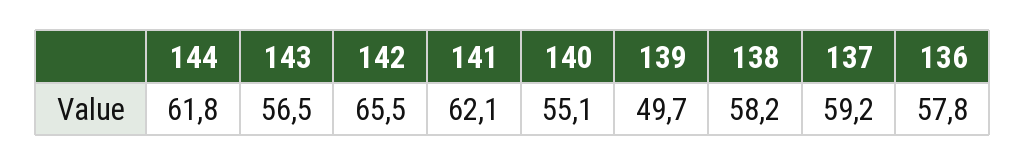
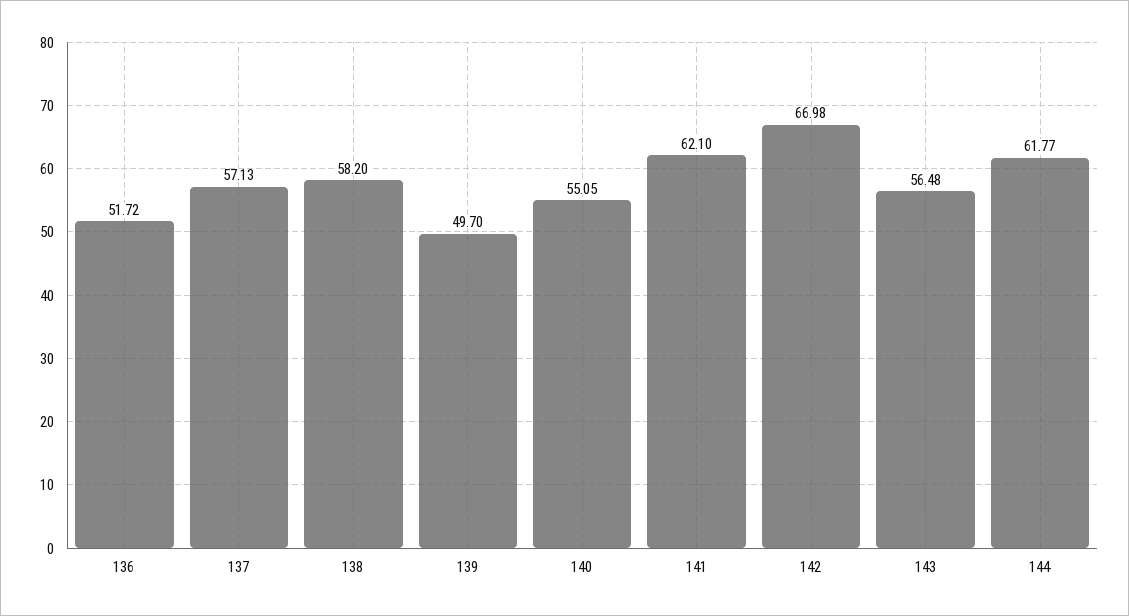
  {
    "144": 61.77,
    "143": 56.48,
-   "142": 65.5,
+   "142": 66.98,
    "141": 62.1,
    "140": 55.05,
    "139": 49.7,
    "138": 58.2,
-   "137": 59.2,
+   "137": 57.13,
-   "136": 57.8
+   "136": 51.72
  }

